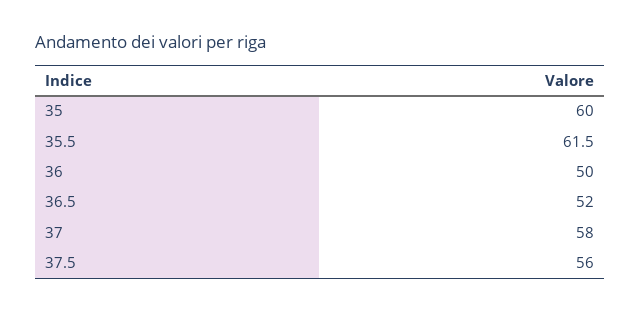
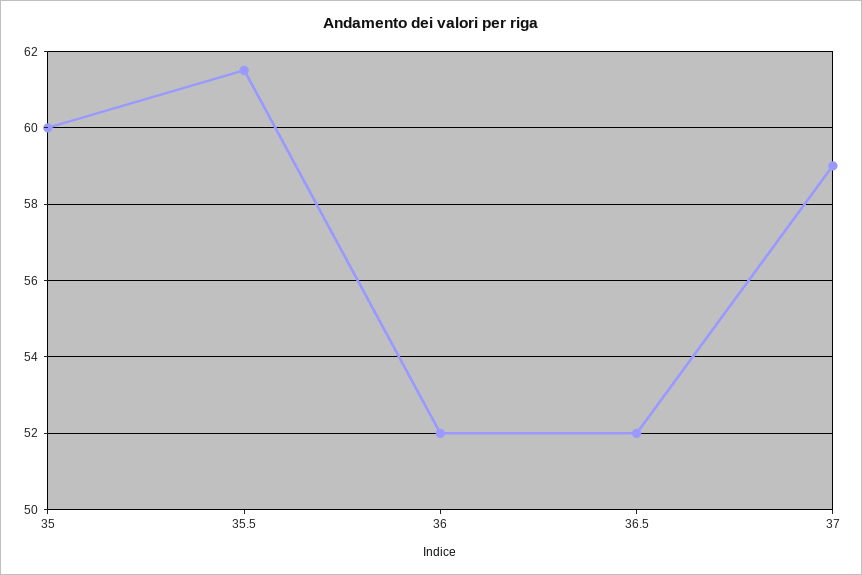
  {
    "35": 60,
    "35.5": 61.5,
-   "36": 50,
+   "36": 52,
    "36.5": 52,
-   "37": 58,
+   "37": 59
-   "37.5": 56
  }

